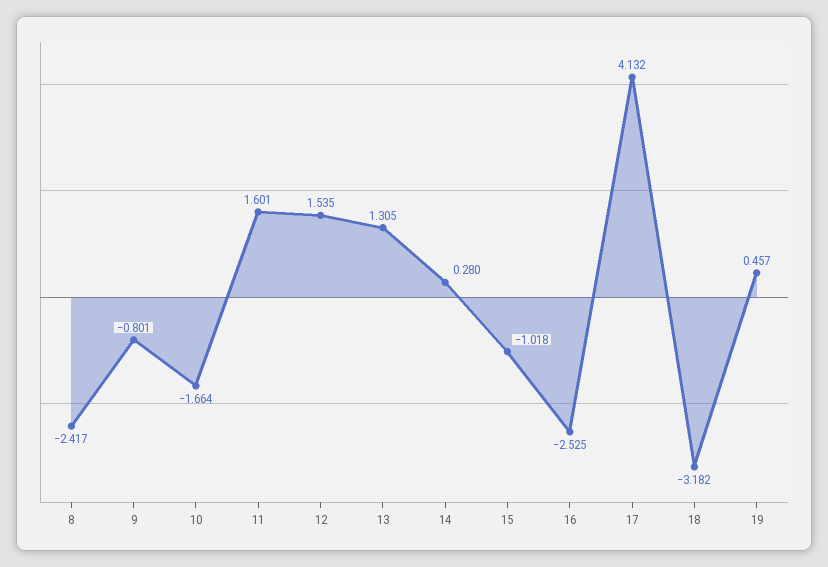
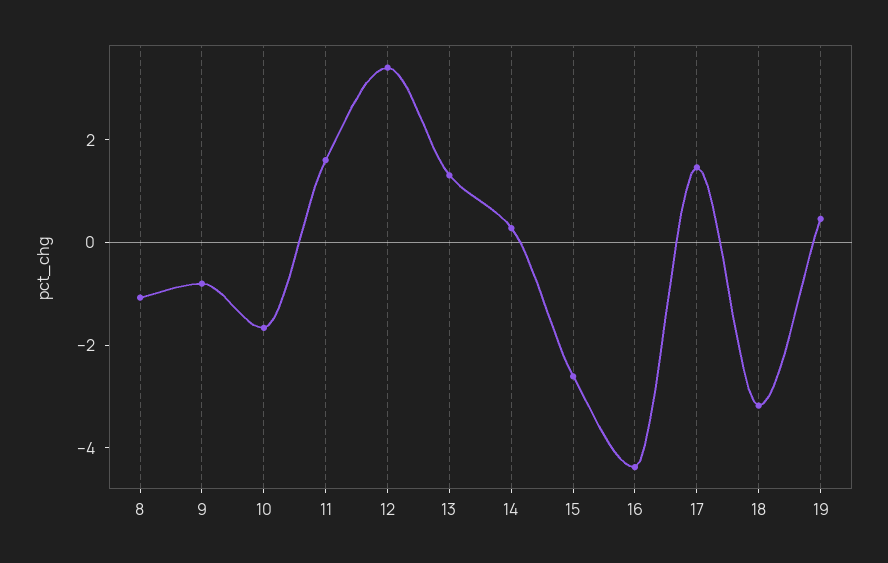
  {
-   "8": -2.417,
+   "8": -1,
    "9": -0.801,
    "10": -1.664,
    "11": 1.601,
-   "12": 1.535,
+   "12": 3.5,
    "13": 1.305,
    "14": 0.28,
-   "15": -1.018,
+   "15": -2.5,
-   "16": -2.525,
+   "16": -4.5,
-   "17": 4.132,
+   "17": 1.5,
    "18": -3.182,
    "19": 0.457
  }

